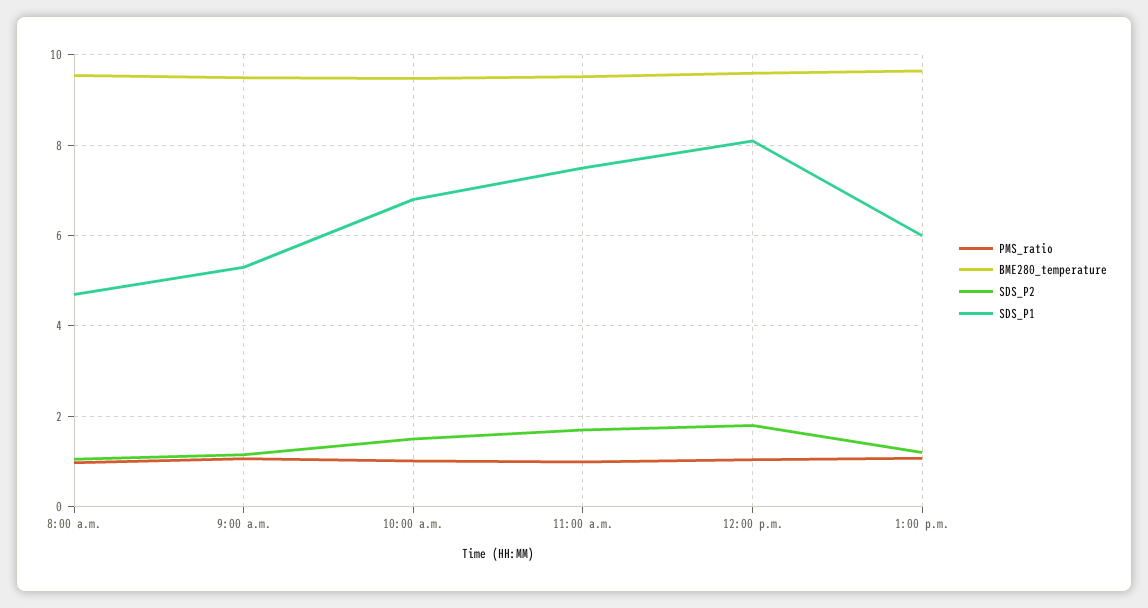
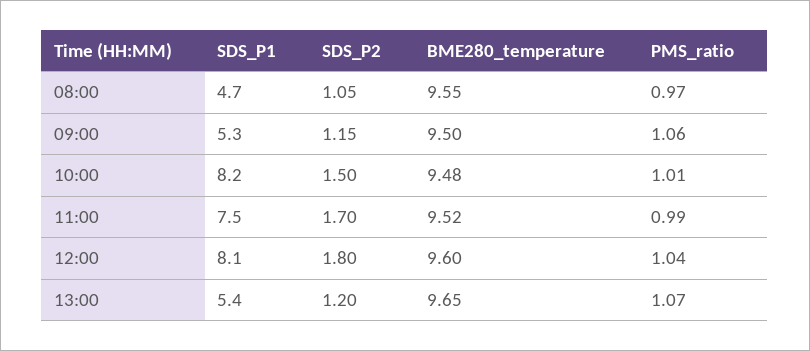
  {
    "PMS_ratio": {
      "8:00 a.m.": 0.97,
      "9:00 a.m.": 1.06,
      "10:00 a.m.": 1.01,
      "11:00 a.m.": 0.99,
      "12:00 p.m.": 1.04,
      "1:00 p.m.": 1.07
    },
    "BME280_temperature": {
      "8:00 a.m.": 9.55,
      "9:00 a.m.": 9.5,
      "10:00 a.m.": 9.48,
      "11:00 a.m.": 9.52,
      "12:00 p.m.": 9.6,
      "1:00 p.m.": 9.65
    },
    "SDS_P2": {
      "8:00 a.m.": 1.05,
      "9:00 a.m.": 1.15,
      "10:00 a.m.": 1.5,
      "11:00 a.m.": 1.7,
      "12:00 p.m.": 1.8,
      "1:00 p.m.": 1.2
    },
    "SDS_P1": {
      "8:00 a.m.": 4.7,
      "9:00 a.m.": 5.3,
-     "10:00 a.m.": 6.8,
+     "10:00 a.m.": 8.2,
      "11:00 a.m.": 7.5,
      "12:00 p.m.": 8.1,
-     "1:00 p.m.": 6
+     "1:00 p.m.": 5.4
    }
  }

